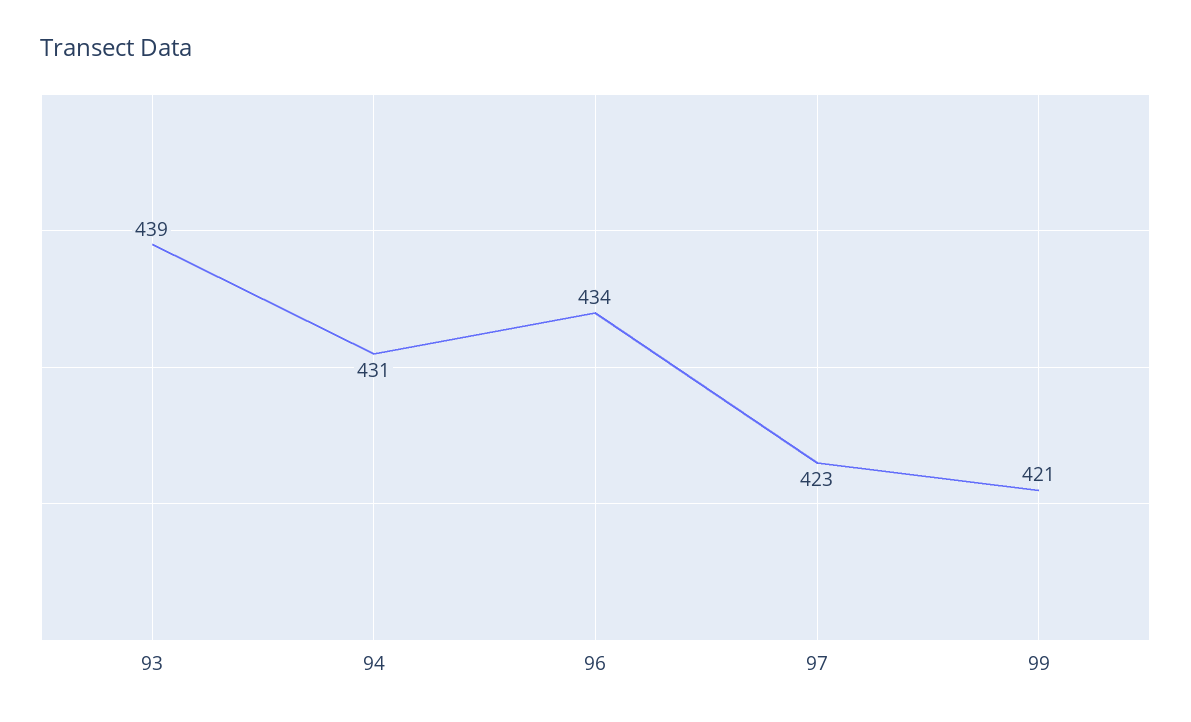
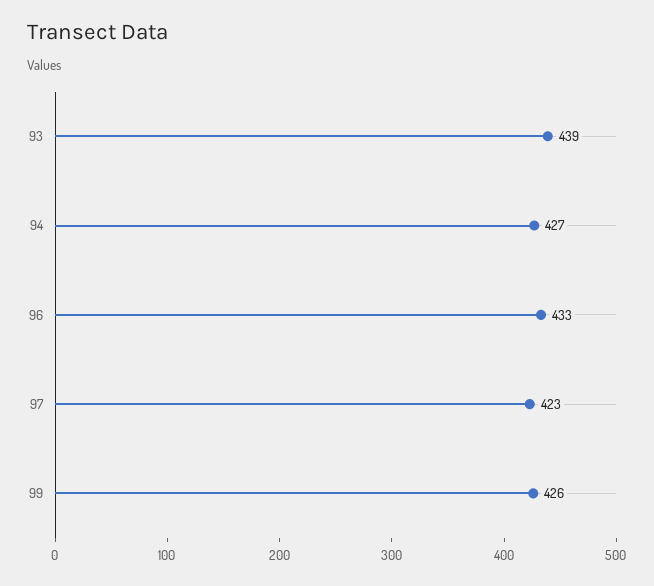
  {
    "93": 439,
-   "94": 431,
+   "94": 427,
-   "96": 434,
+   "96": 433,
    "97": 423,
-   "99": 421
+   "99": 426
  }

